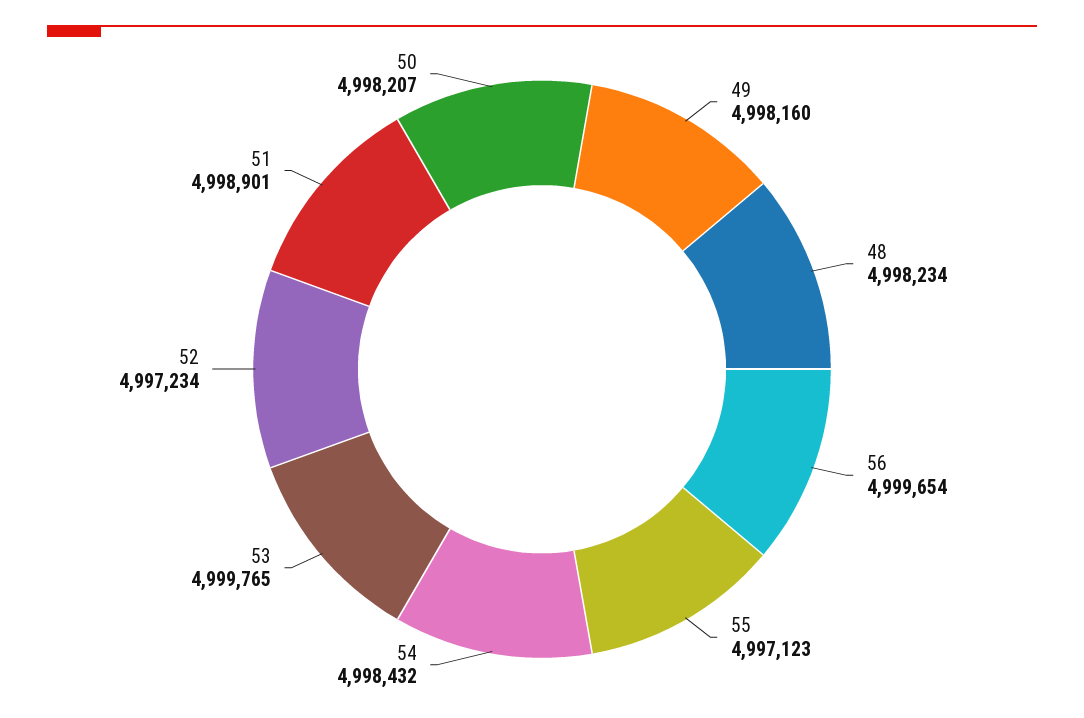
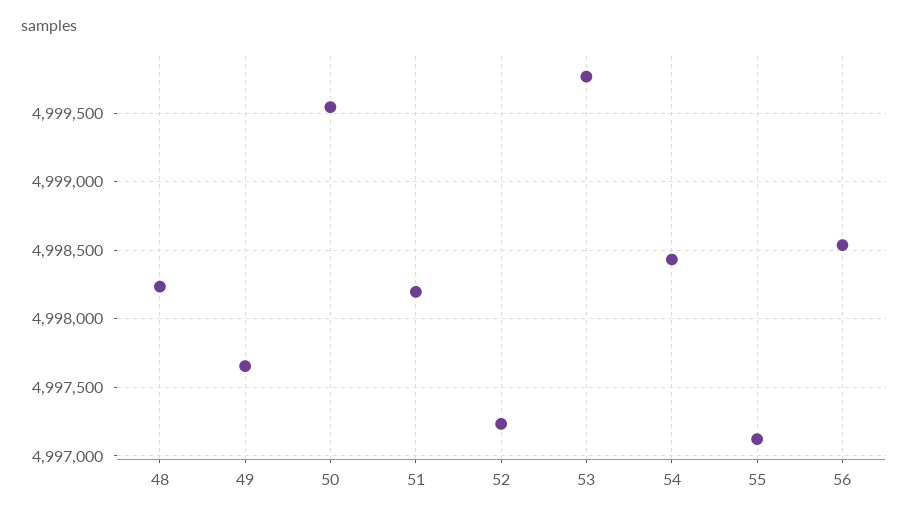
  {
-   "49": 4998160,
+   "49": 4997650,
    "48": 4998234,
-   "56": 4999654,
+   "56": 4998550,
    "55": 4997123,
    "54": 4998432,
    "53": 4999765,
    "52": 4997234,
-   "51": 4998901,
+   "51": 4998200,
-   "50": 4998207
+   "50": 4999550
  }

